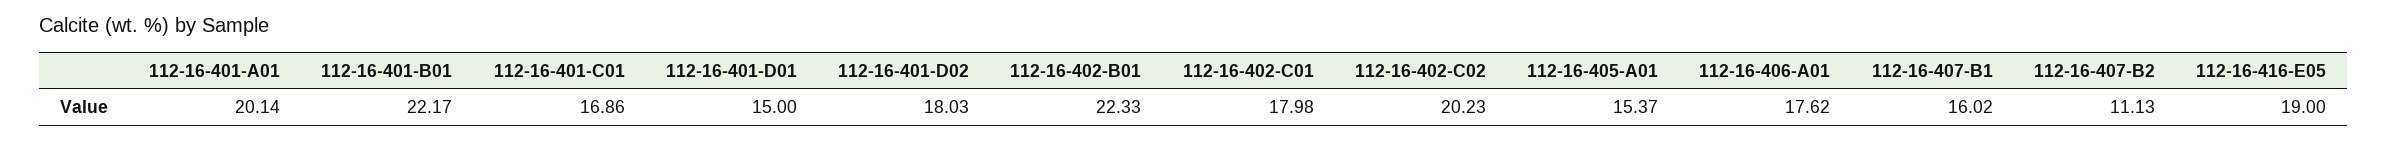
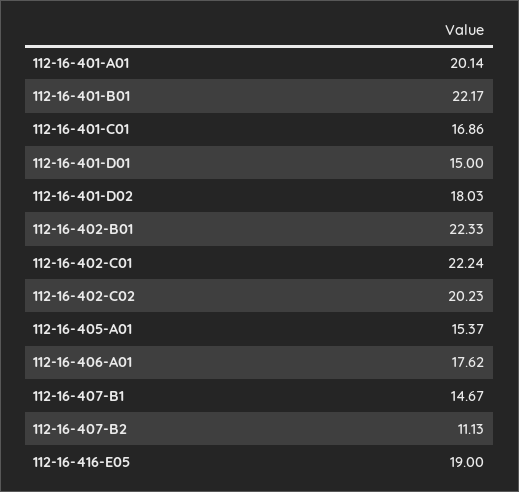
  {
    "112-16-401-A01": 20.14,
    "112-16-401-B01": 22.17,
    "112-16-401-C01": 16.86,
    "112-16-401-D01": 15,
    "112-16-401-D02": 18.03,
    "112-16-402-B01": 22.33,
-   "112-16-402-C01": 17.98,
+   "112-16-402-C01": 22.24,
    "112-16-402-C02": 20.23,
    "112-16-405-A01": 15.37,
    "112-16-406-A01": 17.62,
-   "112-16-407-B1": 16.02,
+   "112-16-407-B1": 14.67,
    "112-16-407-B2": 11.13,
    "112-16-416-E05": 19
  }

